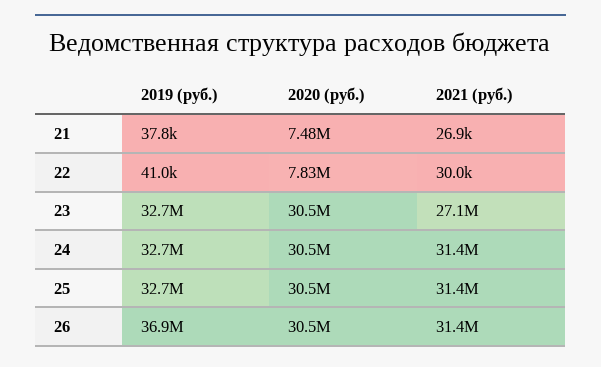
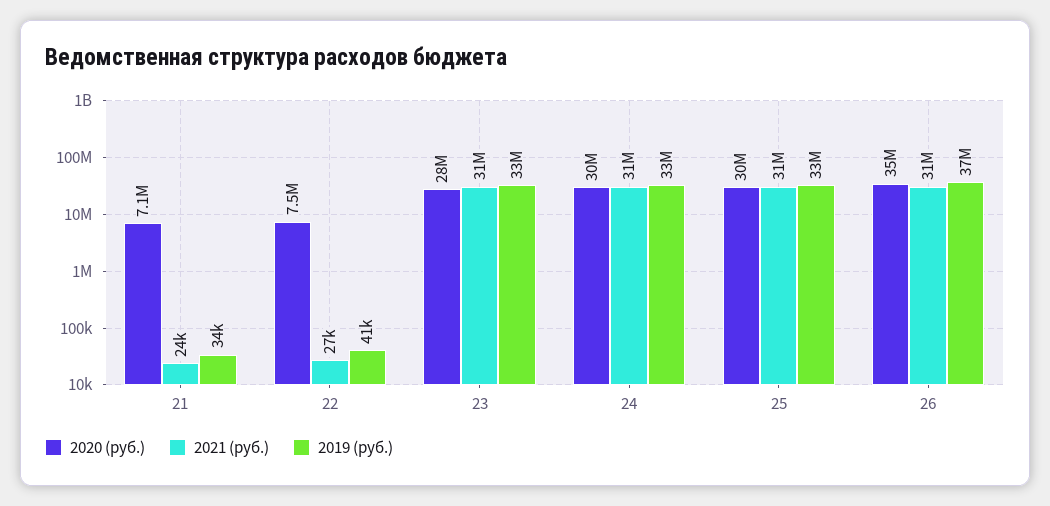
  {
    "2019 (руб.)": {
-     "21": 37800,
+     "21": 34000,
      "22": 41000,
      "23": 32700000,
      "24": 32700000,
      "25": 32700000,
      "26": 36900000
    },
    "2020 (руб.)": {
-     "21": 7480000,
+     "21": 7100000,
-     "22": 7830000,
+     "22": 7500000,
-     "23": 30500000,
+     "23": 28000000,
      "24": 30500000,
      "25": 30500000,
-     "26": 30500000
+     "26": 35000000
    },
    "2021 (руб.)": {
-     "21": 26900,
+     "21": 24000,
-     "22": 30000,
+     "22": 27000,
-     "23": 27100000,
+     "23": 31000000,
      "24": 31400000,
      "25": 31400000,
      "26": 31400000
    }
  }

